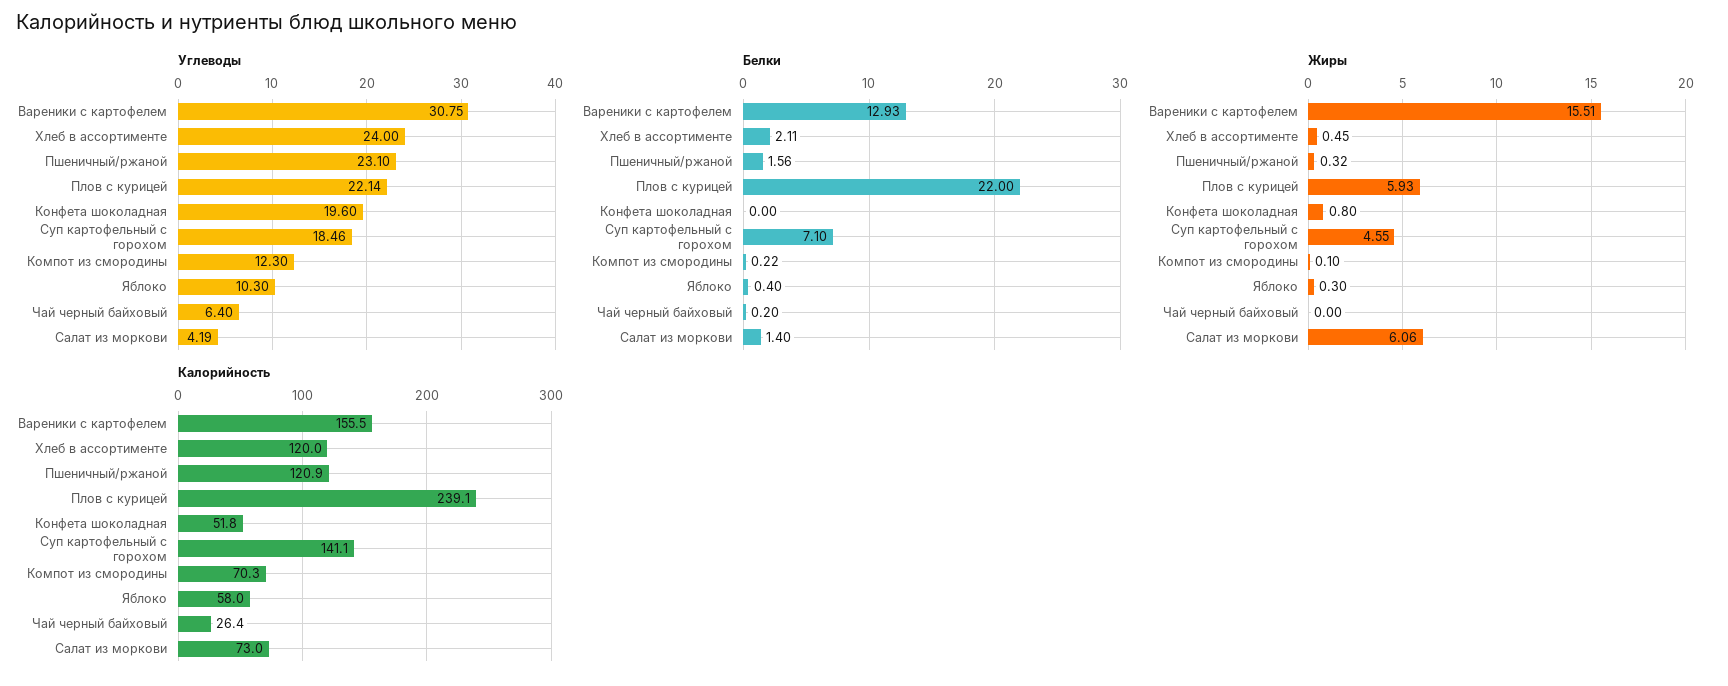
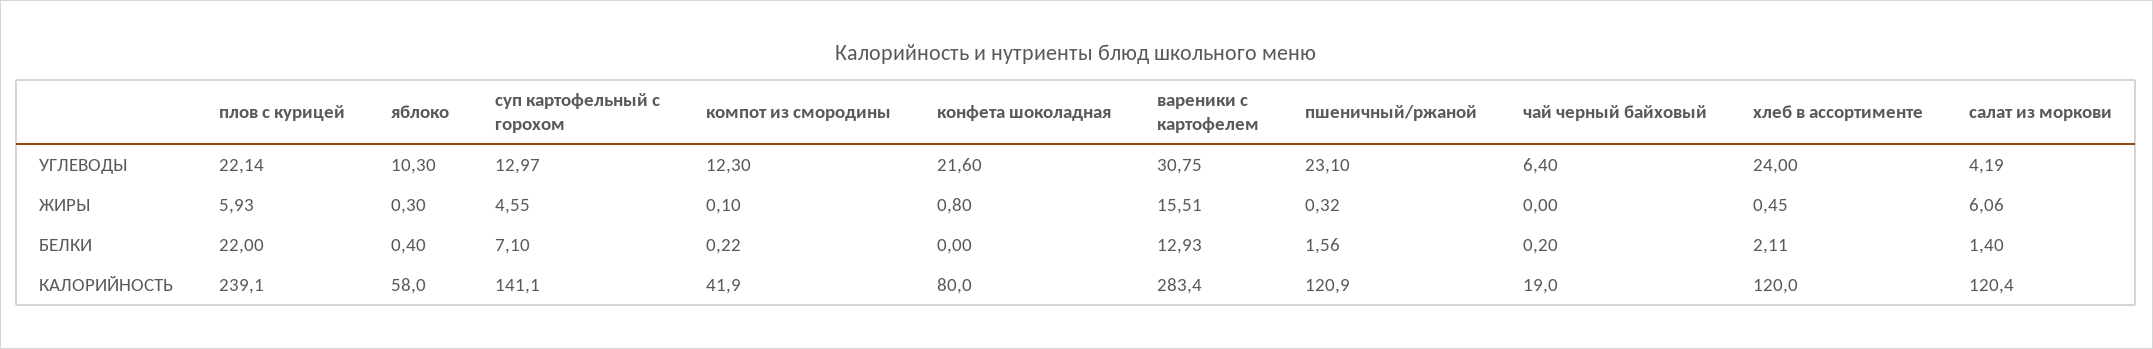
  {
    "Углеводы": {
      "Вареники с картофелем": 30.75,
      "Хлеб в ассортименте": 24,
      "Пшеничный/ржаной": 23.1,
      "Плов с курицей": 22.14,
-     "Конфета шоколадная": 19.6,
+     "Конфета шоколадная": 21.6,
-     "Суп картофельный с горохом": 18.46,
+     "Суп картофельный с горохом": 12.97,
      "Компот из смородины": 12.3,
      "Яблоко": 10.3,
      "Чай черный байховый": 6.4,
      "Салат из моркови": 4.19
    },
    "Белки": {
      "Вареники с картофелем": 12.93,
      "Хлеб в ассортименте": 2.11,
      "Пшеничный/ржаной": 1.56,
      "Плов с курицей": 22,
      "Конфета шоколадная": 0,
      "Суп картофельный с горохом": 7.1,
      "Компот из смородины": 0.22,
      "Яблоко": 0.4,
      "Чай черный байховый": 0.2,
      "Салат из моркови": 1.4
    },
    "Жиры": {
      "Вареники с картофелем": 15.51,
      "Хлеб в ассортименте": 0.45,
      "Пшеничный/ржаной": 0.32,
      "Плов с курицей": 5.93,
      "Конфета шоколадная": 0.8,
      "Суп картофельный с горохом": 4.55,
      "Компот из смородины": 0.1,
      "Яблоко": 0.3,
      "Чай черный байховый": 0,
      "Салат из моркови": 6.06
    },
    "Калорийность": {
-     "Вареники с картофелем": 155.5,
+     "Вареники с картофелем": 283.4,
      "Хлеб в ассортименте": 120,
      "Пшеничный/ржаной": 120.9,
      "Плов с курицей": 239.1,
-     "Конфета шоколадная": 51.8,
+     "Конфета шоколадная": 80,
      "Суп картофельный с горохом": 141.1,
-     "Компот из смородины": 70.3,
+     "Компот из смородины": 41.9,
      "Яблоко": 58,
-     "Чай черный байховый": 26.4,
+     "Чай черный байховый": 19,
-     "Салат из моркови": 73
+     "Салат из моркови": 120.4
    }
  }

